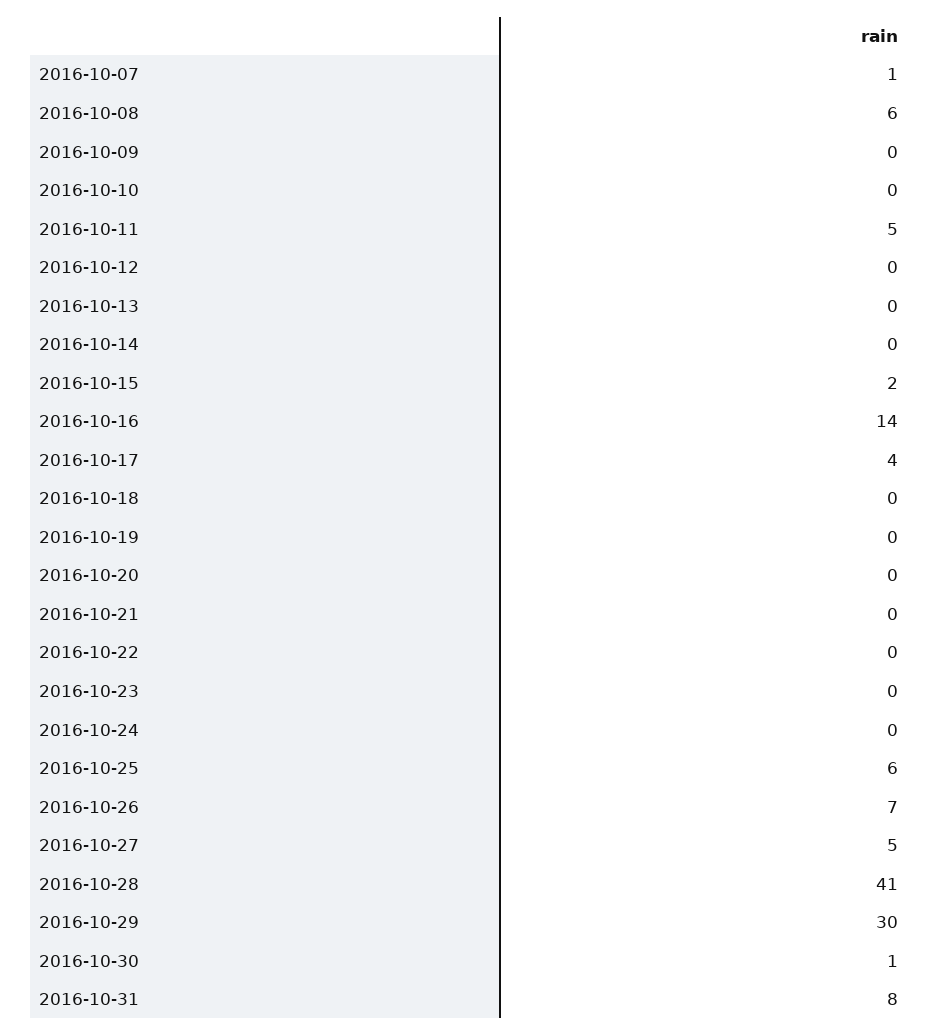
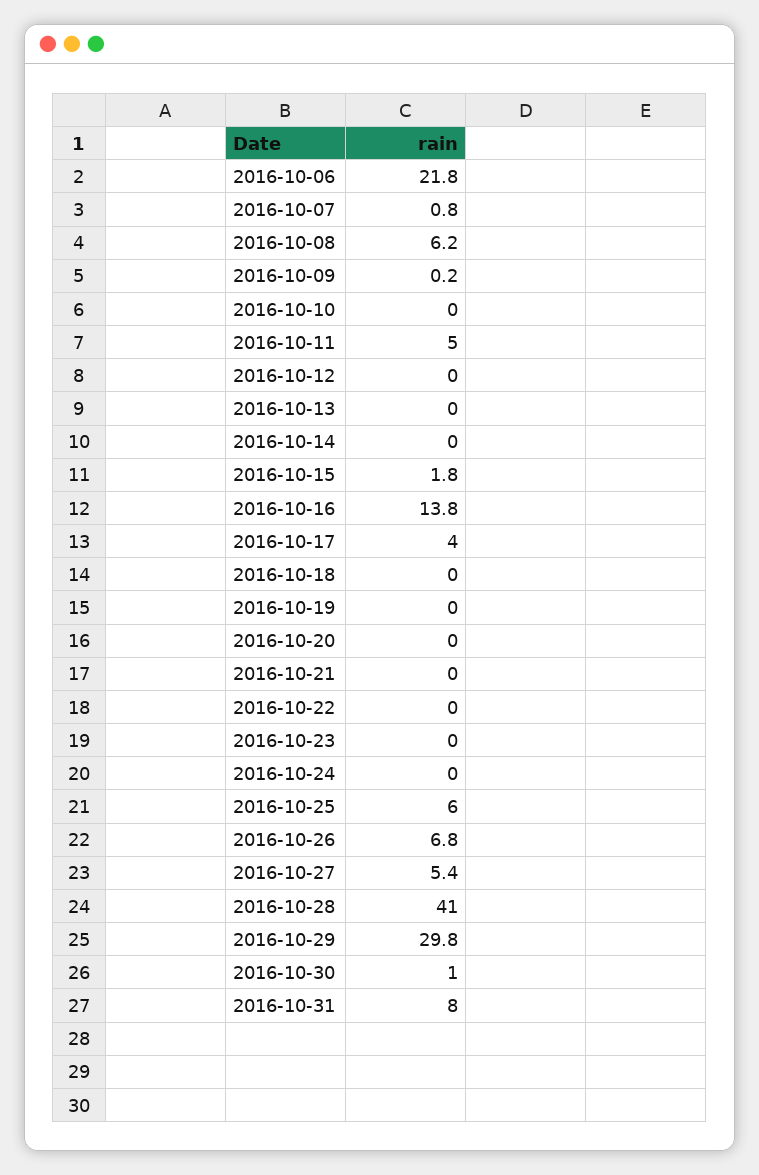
  {
    "2016-10-07": 0.8,
    "2016-10-08": 6.2,
    "2016-10-09": 0.2,
    "2016-10-10": 0,
    "2016-10-11": 5,
    "2016-10-12": 0,
    "2016-10-13": 0,
    "2016-10-14": 0,
    "2016-10-15": 1.8,
    "2016-10-16": 13.8,
    "2016-10-17": 4,
    "2016-10-18": 0,
    "2016-10-19": 0,
    "2016-10-20": 0,
    "2016-10-21": 0,
    "2016-10-22": 0,
    "2016-10-23": 0,
    "2016-10-24": 0,
    "2016-10-25": 6,
    "2016-10-26": 6.8,
    "2016-10-27": 5.4,
    "2016-10-28": 41,
    "2016-10-29": 29.8,
    "2016-10-30": 1,
-   "2016-10-31": 8
+   "2016-10-31": 8,
+   "2016-10-06": 21.8
  }

